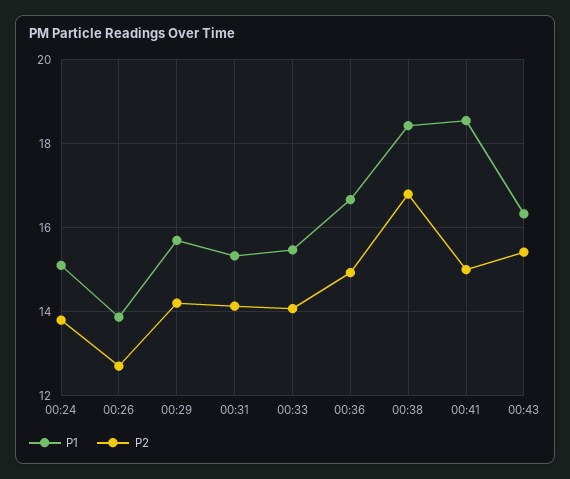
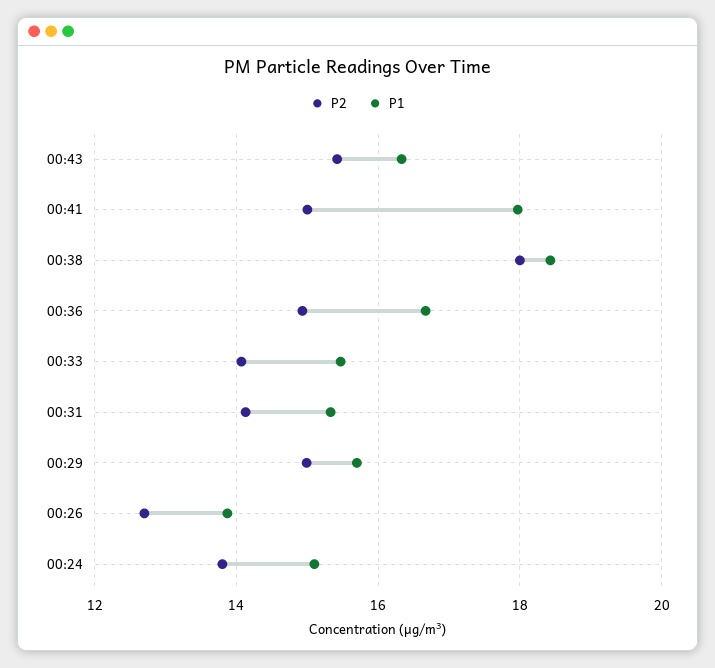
  {
    "P1": {
      "00:24": 15.2,
      "00:26": 13.8,
      "00:29": 15.8,
      "00:31": 15.4,
      "00:33": 15.4,
      "00:36": 16.6,
      "00:38": 18.4,
-     "00:41": 18.6,
+     "00:41": 18,
      "00:43": 16.4
    },
    "P2": {
      "00:24": 13.8,
      "00:26": 12.8,
-     "00:29": 14.2,
+     "00:29": 15,
      "00:31": 14.2,
      "00:33": 14,
      "00:36": 15,
-     "00:38": 16.8,
+     "00:38": 18,
      "00:41": 15,
      "00:43": 15.4
    }
  }

